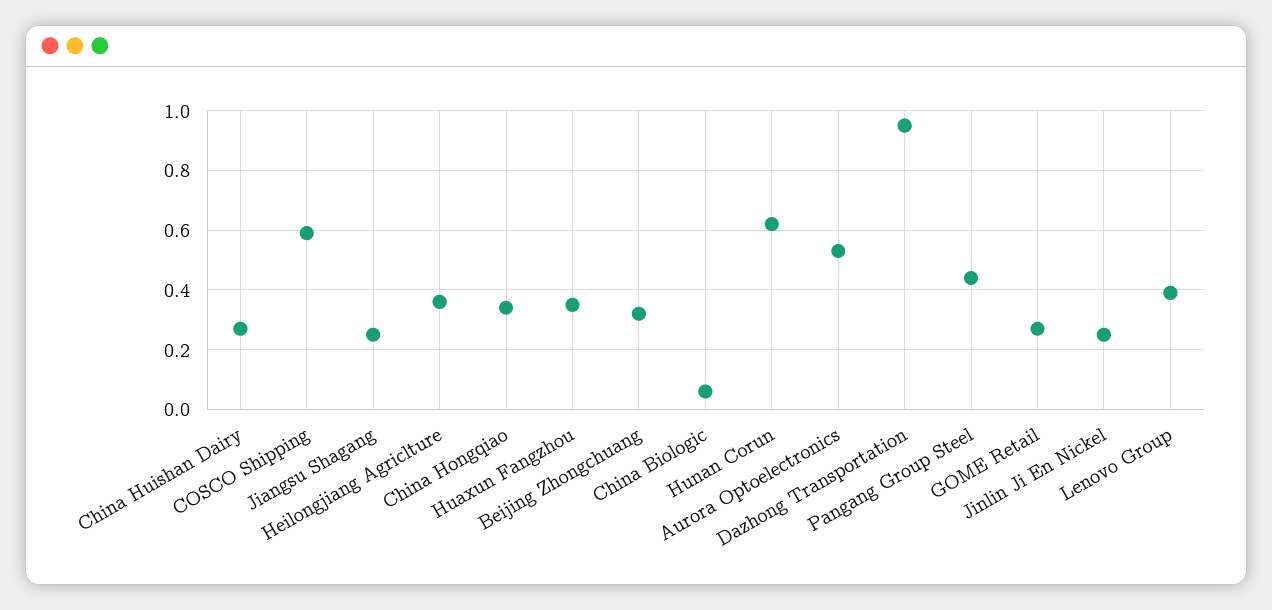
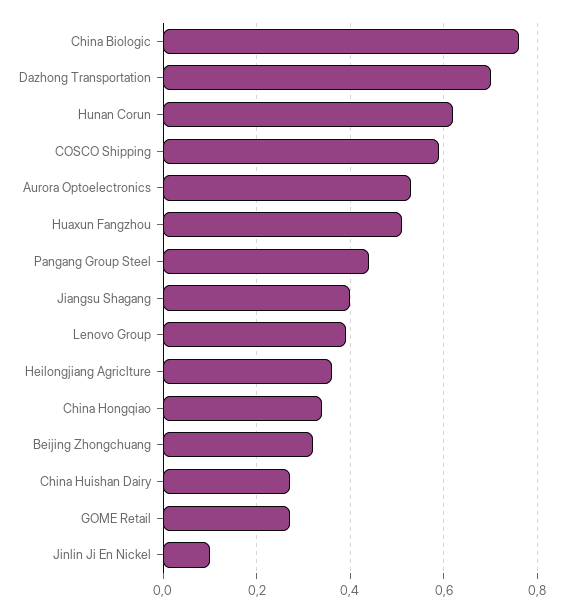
  {
    "China Huishan Dairy": 0.25,
    "COSCO Shipping": 0.6,
-   "Jiangsu Shagang": 0.25,
+   "Jiangsu Shagang": 0.4,
    "Heilongjiang Agriclture": 0.35,
    "China Hongqiao": 0.35,
-   "Huaxun Fangzhou": 0.35,
+   "Huaxun Fangzhou": 0.5,
    "Beijing Zhongchuang": 0.3,
-   "China Biologic": 0.05,
+   "China Biologic": 0.75,
    "Hunan Corun": 0.6,
    "Aurora Optoelectronics": 0.55,
-   "Dazhong Transportation": 0.95,
+   "Dazhong Transportation": 0.7,
    "Pangang Group Steel": 0.45,
    "GOME Retail": 0.25,
-   "Jinlin Ji En Nickel": 0.25,
+   "Jinlin Ji En Nickel": 0.1,
    "Lenovo Group": 0.4
  }

